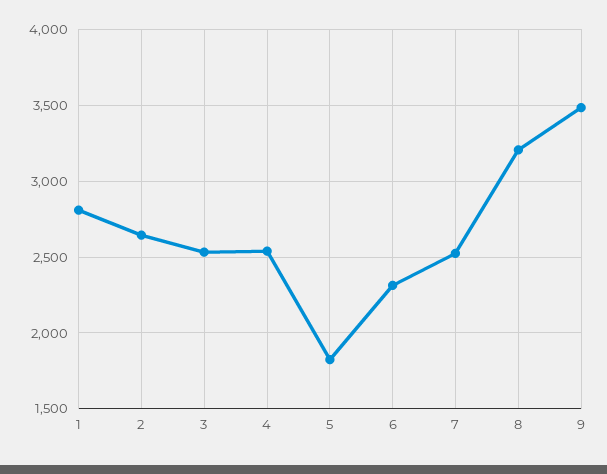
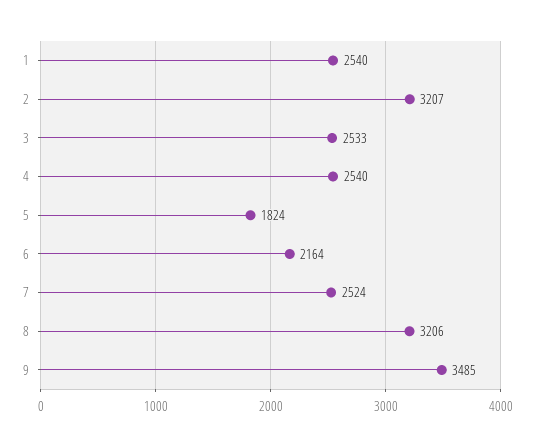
  {
-   "1": 2800,
+   "1": 2540,
-   "2": 2650,
+   "2": 3207,
    "3": 2533,
    "4": 2540,
    "5": 1824,
-   "6": 2300,
+   "6": 2164,
    "7": 2524,
    "8": 3206,
    "9": 3485
  }

